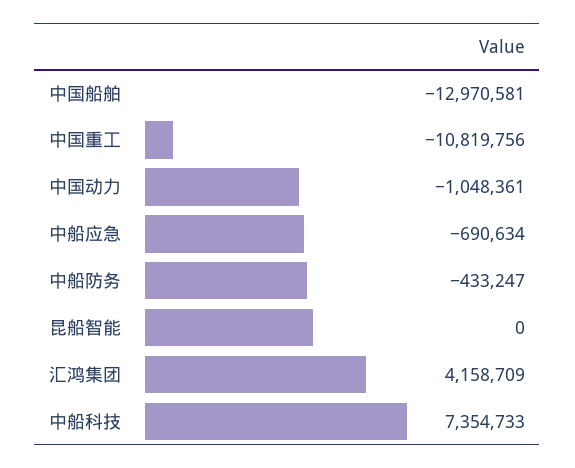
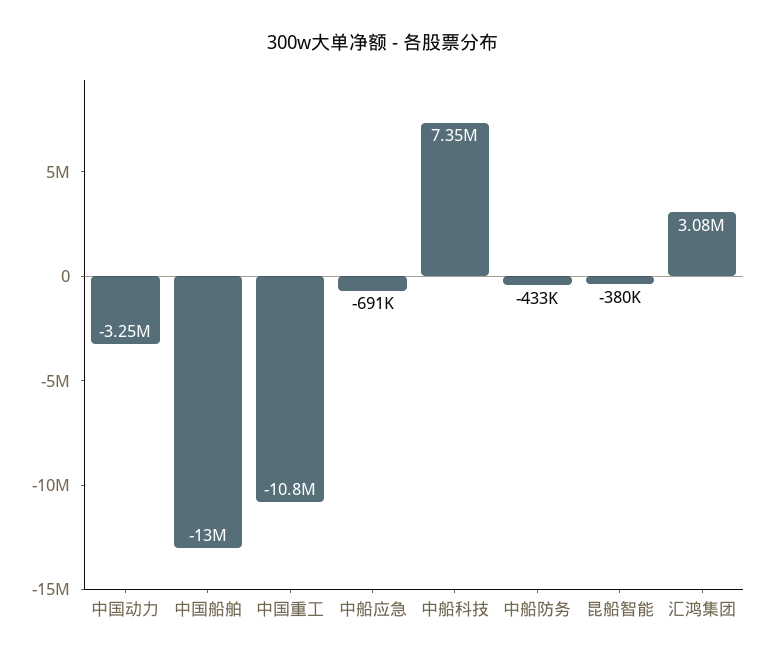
  {
    "中国船舶": -12970581,
    "中国重工": -10819756,
-   "中国动力": -1048361,
+   "中国动力": -3250000,
    "中船应急": -690634,
    "中船防务": -433247,
-   "昆船智能": 0,
+   "昆船智能": -380000,
-   "汇鸿集团": 4158709,
+   "汇鸿集团": 3080000,
    "中船科技": 7354733
  }

